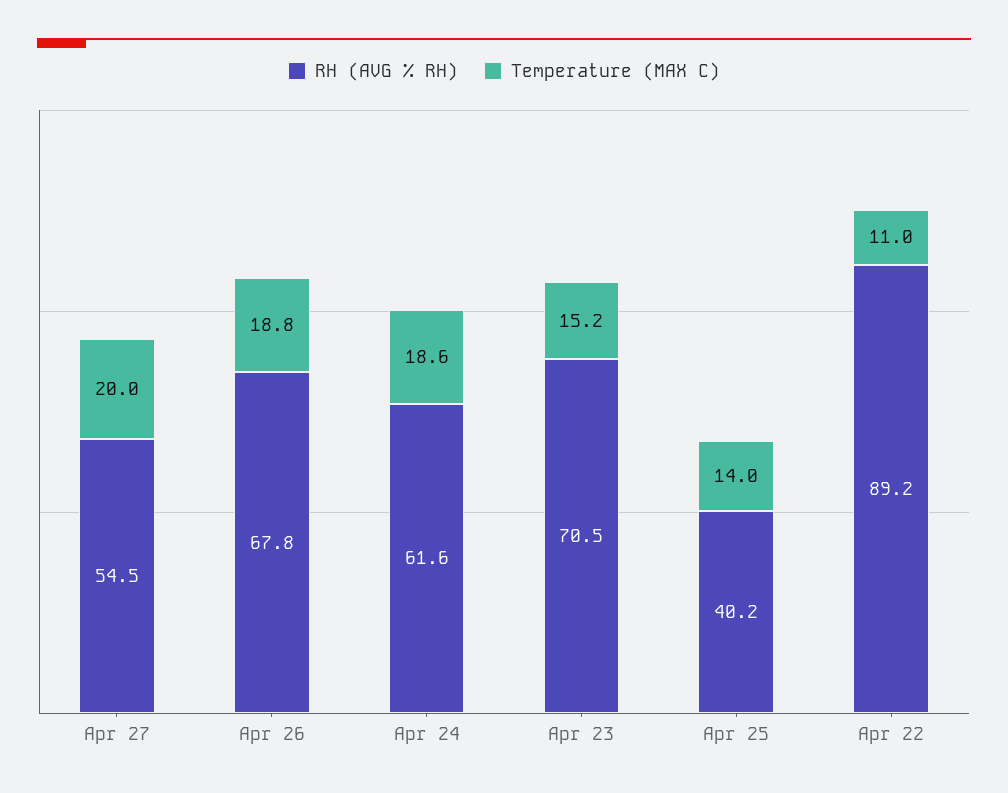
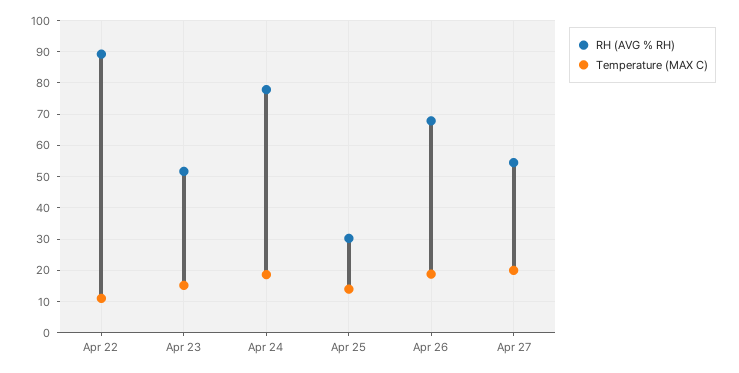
  {
    "RH (AVG % RH)": {
      "Apr 27": 54.5,
      "Apr 26": 67.8,
-     "Apr 24": 61.6,
+     "Apr 24": 78,
-     "Apr 23": 70.5,
+     "Apr 23": 52,
-     "Apr 25": 40.2,
+     "Apr 25": 30,
      "Apr 22": 89.2
    },
    "Temperature (MAX C)": {
      "Apr 27": 20,
      "Apr 26": 18.8,
      "Apr 24": 18.6,
      "Apr 23": 15.2,
      "Apr 25": 14,
      "Apr 22": 11
    }
  }

